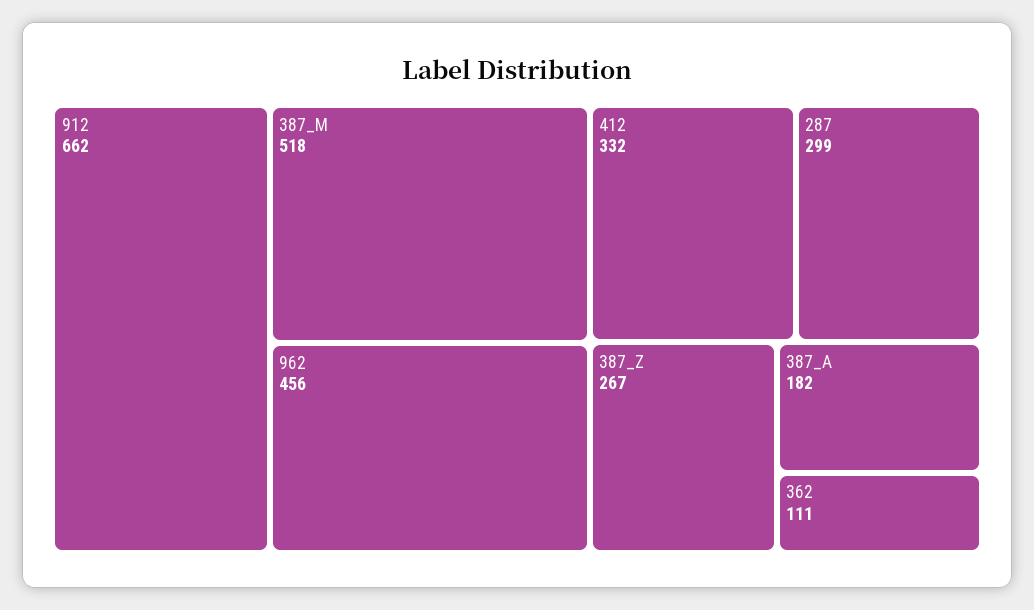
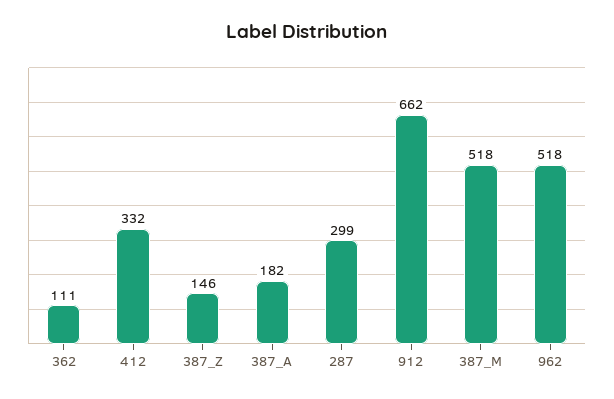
  {
    "912": 662,
    "387_M": 518,
-   "962": 456,
+   "962": 518,
    "412": 332,
    "287": 299,
-   "387_Z": 267,
+   "387_Z": 146,
    "387_A": 182,
    "362": 111
  }

